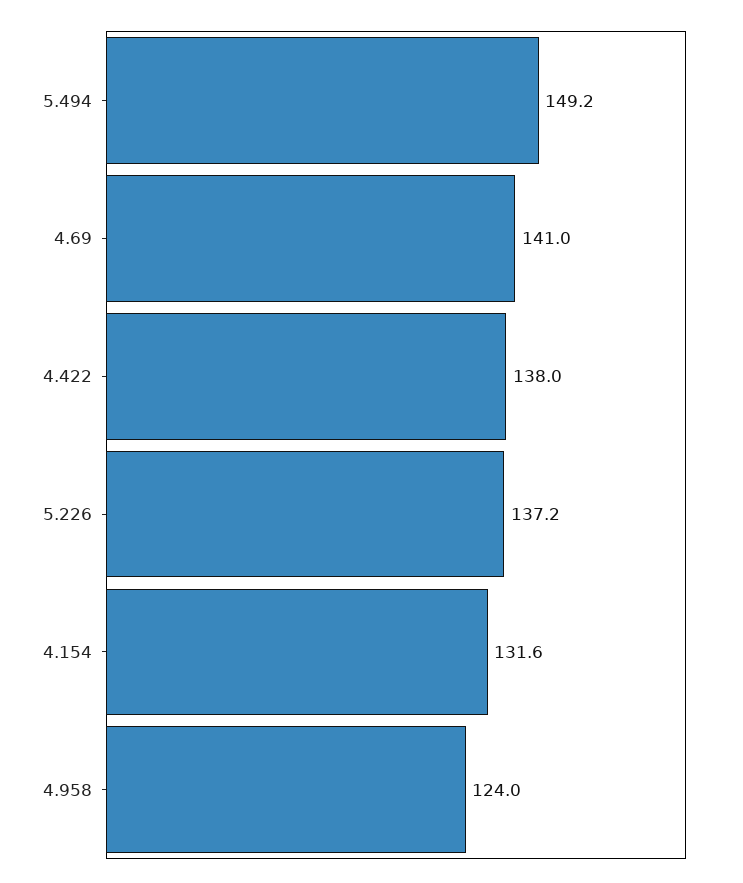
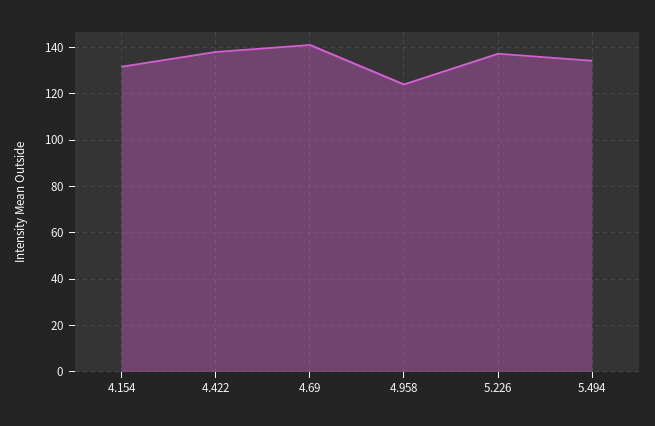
  {
-   "5.494": 149.2,
+   "5.494": 135,
    "4.69": 141,
    "4.422": 138,
    "5.226": 137.2,
    "4.154": 131.6,
    "4.958": 124
  }

